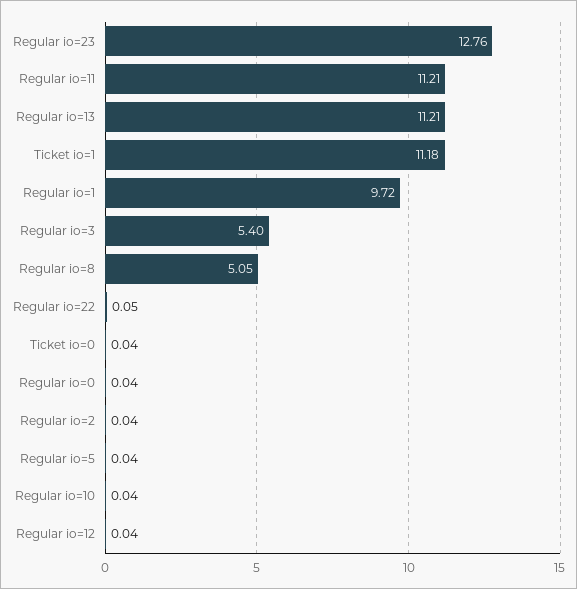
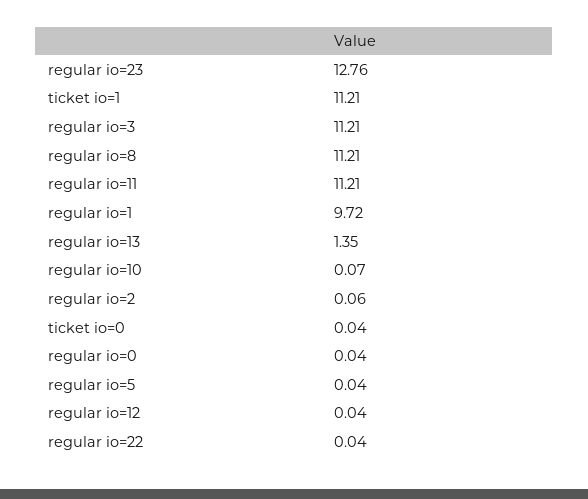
  {
    "Regular io=23": 12.76,
    "Regular io=11": 11.21,
-   "Regular io=13": 11.21,
+   "Regular io=13": 1.35,
-   "Ticket io=1": 11.18,
+   "Ticket io=1": 11.21,
    "Regular io=1": 9.72,
-   "Regular io=3": 5.4,
+   "Regular io=3": 11.21,
-   "Regular io=8": 5.05,
+   "Regular io=8": 11.21,
-   "Regular io=22": 0.05,
+   "Regular io=22": 0.04,
    "Ticket io=0": 0.04,
    "Regular io=0": 0.04,
-   "Regular io=2": 0.04,
+   "Regular io=2": 0.06,
    "Regular io=5": 0.04,
-   "Regular io=10": 0.04,
+   "Regular io=10": 0.07,
    "Regular io=12": 0.04
  }

